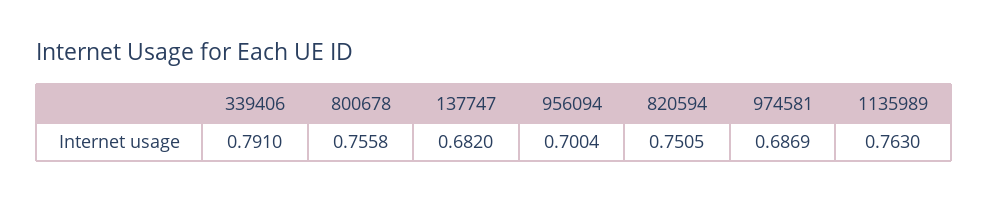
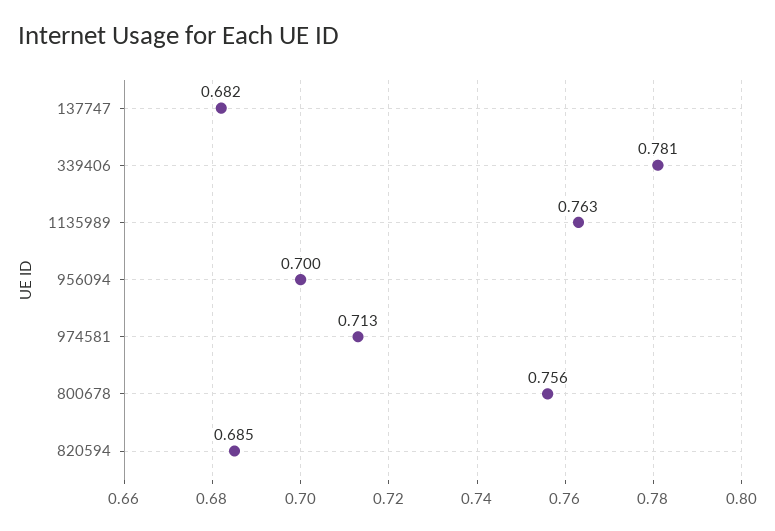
  {
-   "339406": 0.791,
+   "339406": 0.781,
    "800678": 0.7558,
    "137747": 0.682,
    "956094": 0.7004,
-   "820594": 0.7505,
+   "820594": 0.685,
-   "974581": 0.6869,
+   "974581": 0.713,
    "1135989": 0.763
  }

